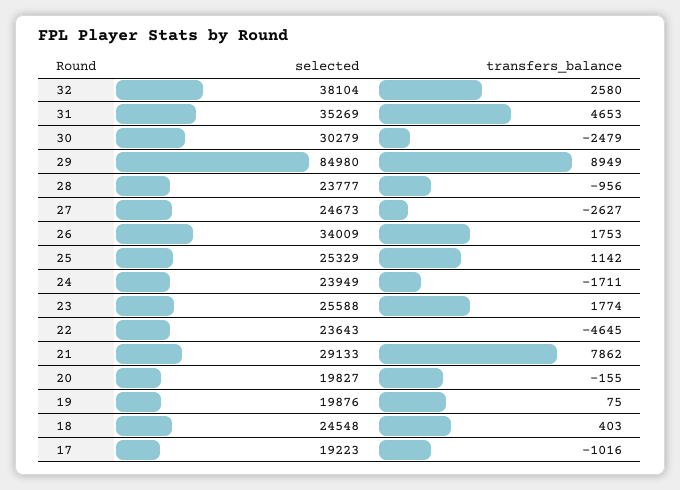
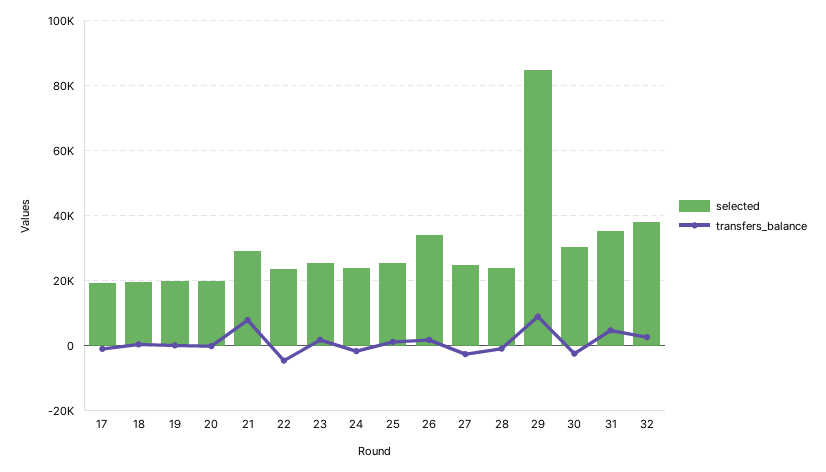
  {
    "selected": {
      "32": 38104,
      "31": 35269,
      "30": 30279,
      "29": 84980,
      "28": 23777,
      "27": 24673,
      "26": 34009,
      "25": 25329,
      "24": 23949,
      "23": 25588,
      "22": 23643,
      "21": 29133,
      "20": 19827,
      "19": 19876,
-     "18": 24548,
+     "18": 20000,
      "17": 19223
    },
    "transfers_balance": {
      "32": 2580,
      "31": 4653,
      "30": -2479,
      "29": 8949,
      "28": -956,
      "27": -2627,
      "26": 1753,
      "25": 1142,
      "24": -1711,
      "23": 1774,
      "22": -4645,
      "21": 7862,
      "20": -155,
      "19": 75,
      "18": 403,
      "17": -1016
    }
  }

